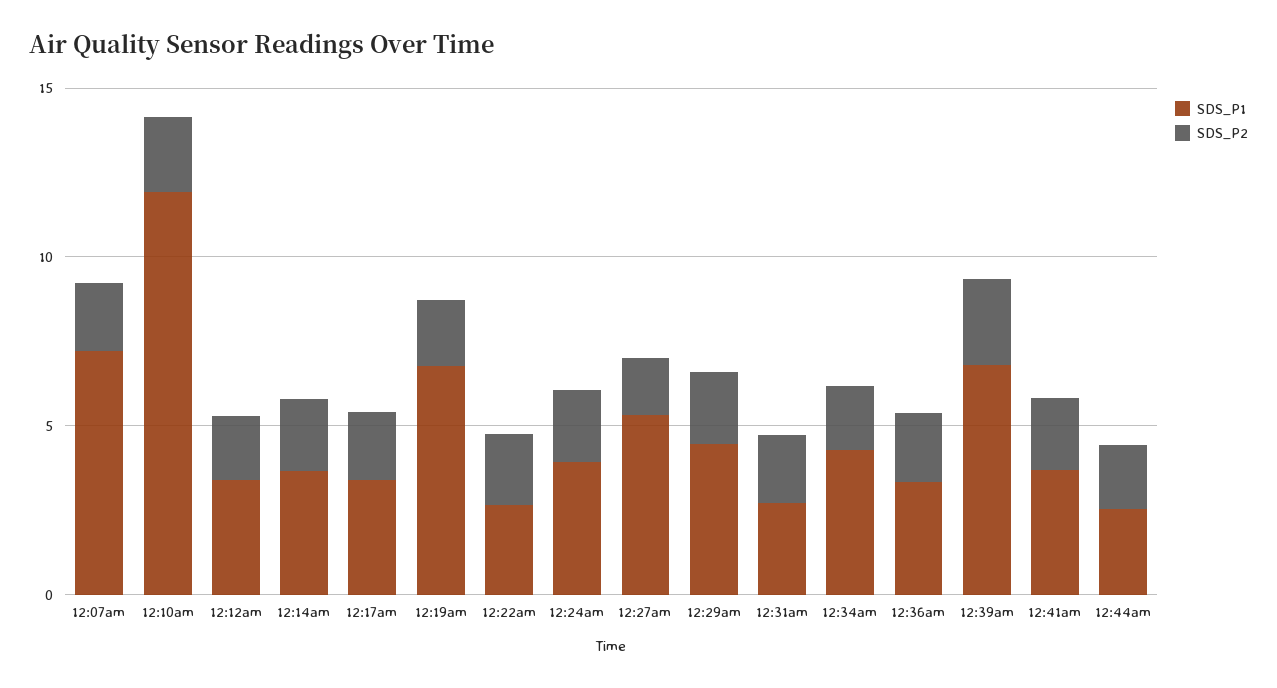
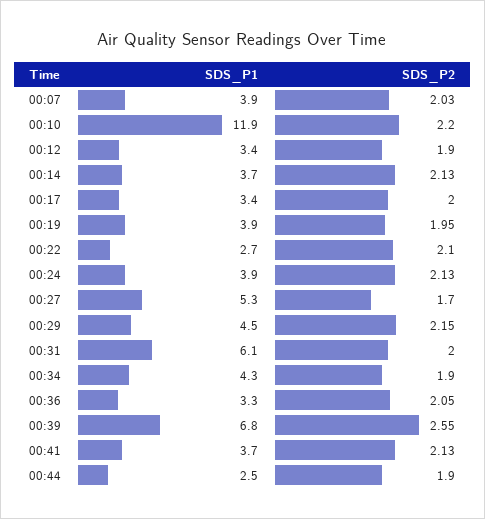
  {
    "SDS_P1": {
-     "12:07am": 7,
+     "12:07am": 3.9,
      "12:10am": 11.9,
      "12:12am": 3.4,
      "12:14am": 3.7,
      "12:17am": 3.4,
-     "12:19am": 7,
+     "12:19am": 3.9,
      "12:22am": 2.7,
      "12:24am": 3.9,
      "12:27am": 5.3,
      "12:29am": 4.5,
-     "12:31am": 3,
+     "12:31am": 6.1,
      "12:34am": 4.3,
      "12:36am": 3.3,
      "12:39am": 6.8,
      "12:41am": 3.7,
      "12:44am": 2.5
    },
    "SDS_P2": {
      "12:07am": 2.03,
      "12:10am": 2.2,
      "12:12am": 1.9,
      "12:14am": 2.13,
      "12:17am": 2,
      "12:19am": 1.95,
      "12:22am": 2.1,
      "12:24am": 2.13,
      "12:27am": 1.7,
      "12:29am": 2.15,
      "12:31am": 2,
      "12:34am": 1.9,
      "12:36am": 2.05,
      "12:39am": 2.55,
      "12:41am": 2.13,
      "12:44am": 1.9
    }
  }

